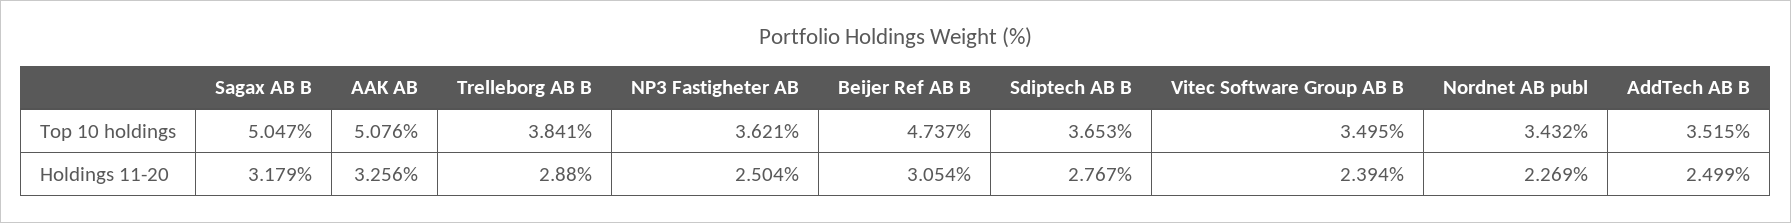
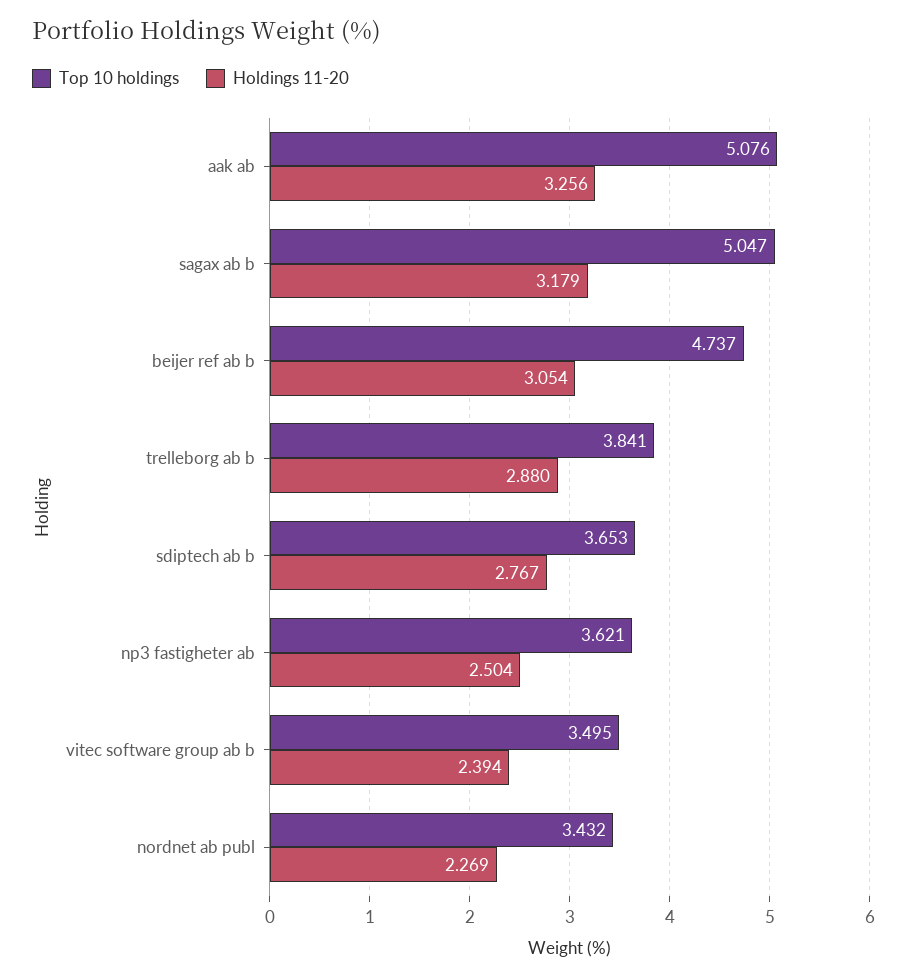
  {
    "Top 10 holdings": {
      "Sagax AB B": 5.047,
      "AAK AB": 5.076,
      "Trelleborg AB B": 3.841,
      "NP3 Fastigheter AB": 3.621,
      "Beijer Ref AB B": 4.737,
      "Sdiptech AB B": 3.653,
      "Vitec Software Group AB B": 3.495,
-     "Nordnet AB publ": 3.432,
+     "Nordnet AB publ": 3.432
-     "AddTech AB B": 3.515
    },
    "Holdings 11-20": {
      "Sagax AB B": 3.179,
      "AAK AB": 3.256,
      "Trelleborg AB B": 2.88,
      "NP3 Fastigheter AB": 2.504,
      "Beijer Ref AB B": 3.054,
      "Sdiptech AB B": 2.767,
      "Vitec Software Group AB B": 2.394,
-     "Nordnet AB publ": 2.269,
+     "Nordnet AB publ": 2.269
-     "AddTech AB B": 2.499
    }
  }

